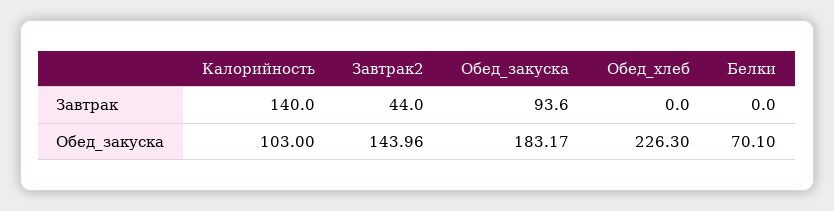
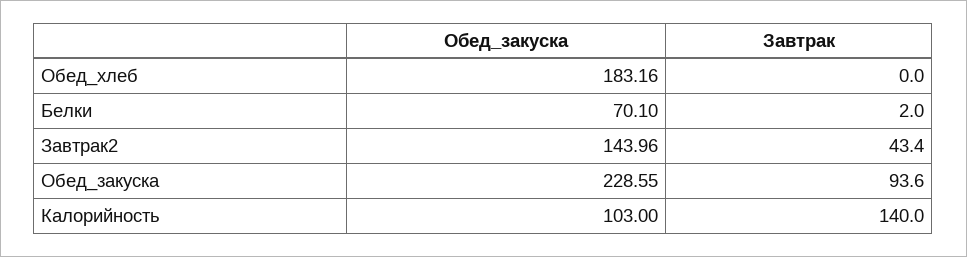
  {
    "Калорийность": {
      "Завтрак": 140,
      "Обед_закуска": 103
    },
    "Завтрак2": {
-     "Завтрак": 44,
+     "Завтрак": 43.4,
      "Обед_закуска": 143.96
    },
    "Обед_закуска": {
      "Завтрак": 93.6,
-     "Обед_закуска": 183.17
+     "Обед_закуска": 228.55
    },
    "Обед_хлеб": {
      "Завтрак": 0,
-     "Обед_закуска": 226.3
+     "Обед_закуска": 183.16
    },
    "Белки": {
-     "Завтрак": 0,
+     "Завтрак": 2,
      "Обед_закуска": 70.1
    }
  }

